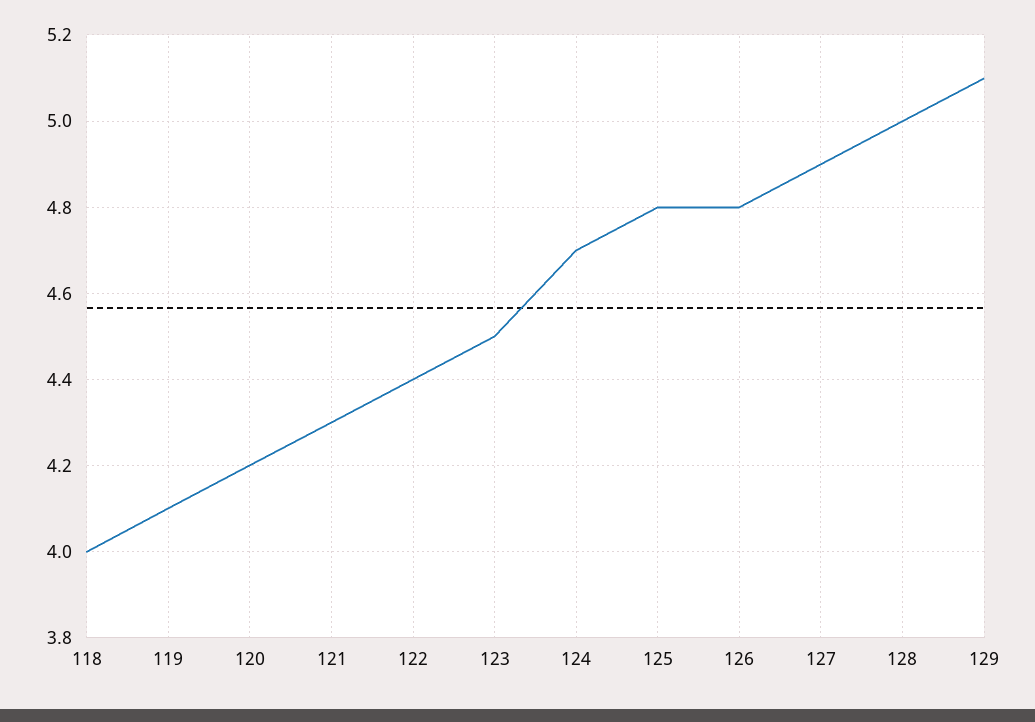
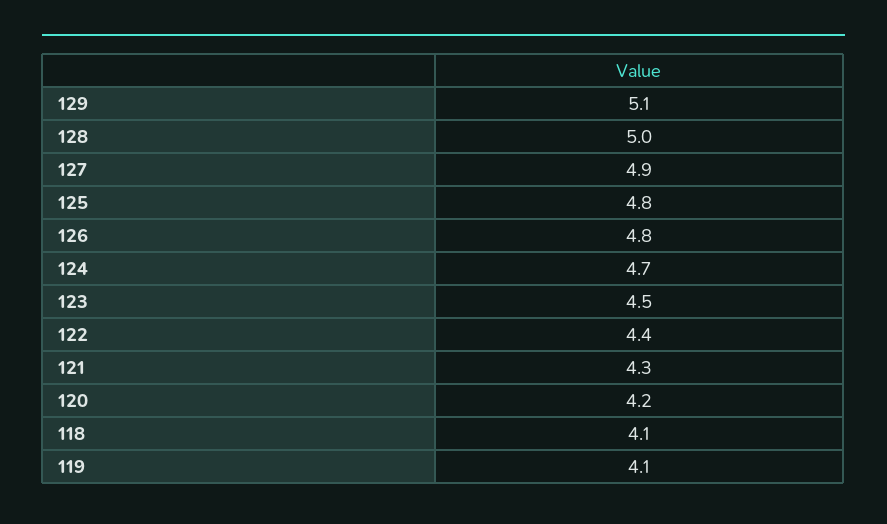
  {
-   "118": 4,
+   "118": 4.1,
    "119": 4.1,
    "120": 4.2,
    "121": 4.3,
    "122": 4.4,
    "123": 4.5,
    "124": 4.7,
    "125": 4.8,
    "126": 4.8,
    "127": 4.9,
    "128": 5,
    "129": 5.1
  }

